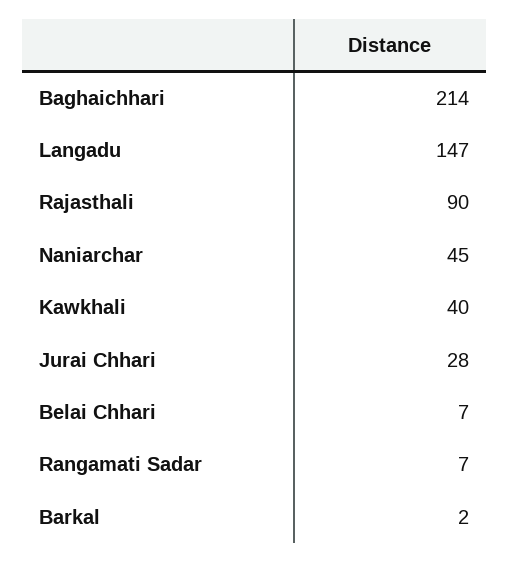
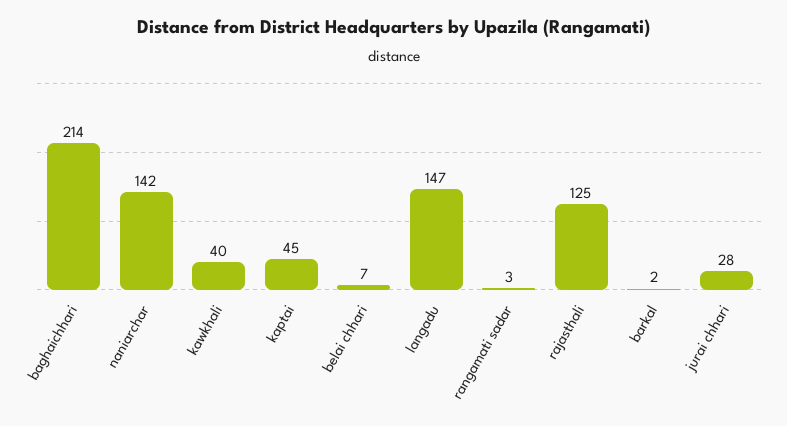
  {
    "Baghaichhari": 214,
    "Langadu": 147,
-   "Rajasthali": 90,
+   "Rajasthali": 125,
-   "Naniarchar": 45,
+   "Naniarchar": 142,
    "Kawkhali": 40,
    "Jurai Chhari": 28,
    "Belai Chhari": 7,
-   "Rangamati Sadar": 7,
+   "Rangamati Sadar": 3,
-   "Barkal": 2
+   "Barkal": 2,
+   "kaptai": 45
  }

